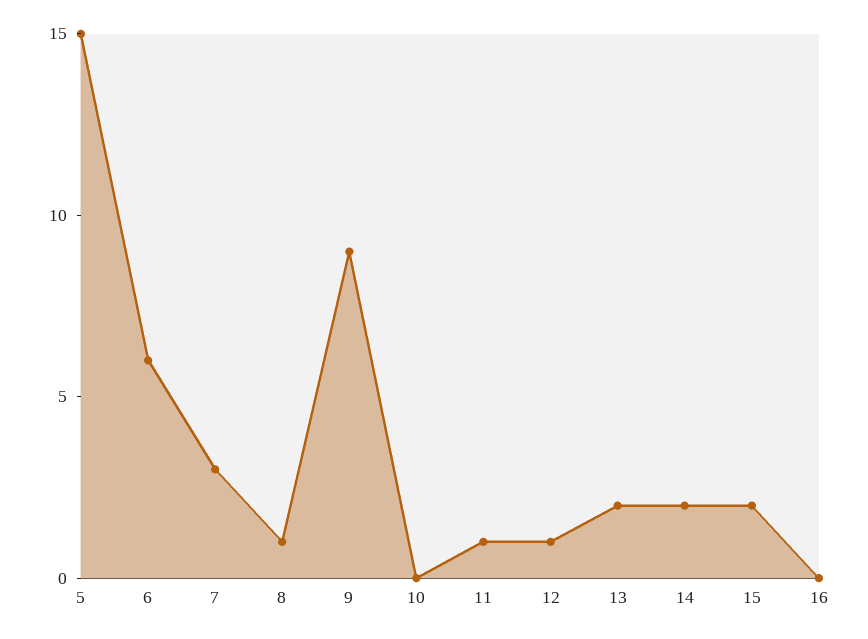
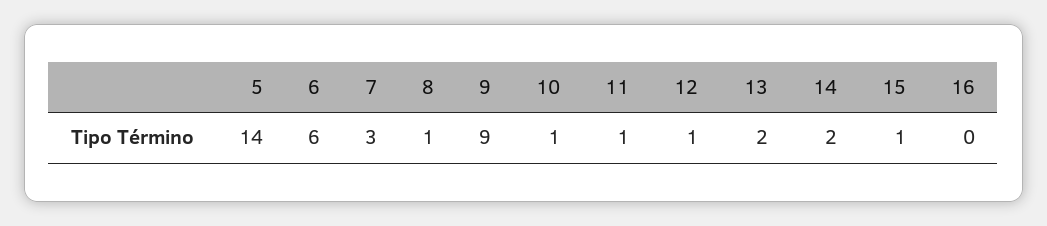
  {
-   "5": 15,
+   "5": 14,
    "6": 6,
    "7": 3,
    "8": 1,
    "9": 9,
-   "10": 0,
+   "10": 1,
    "11": 1,
    "12": 1,
    "13": 2,
    "14": 2,
-   "15": 2,
+   "15": 1,
    "16": 0
  }

